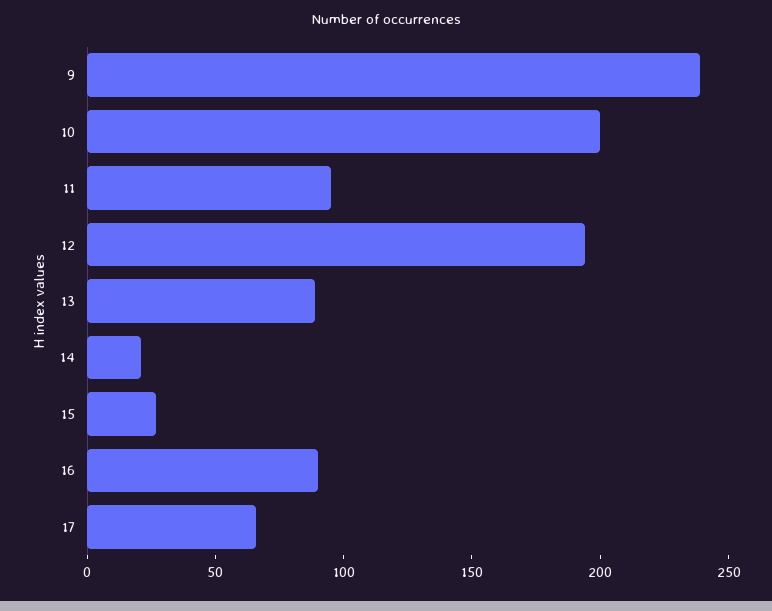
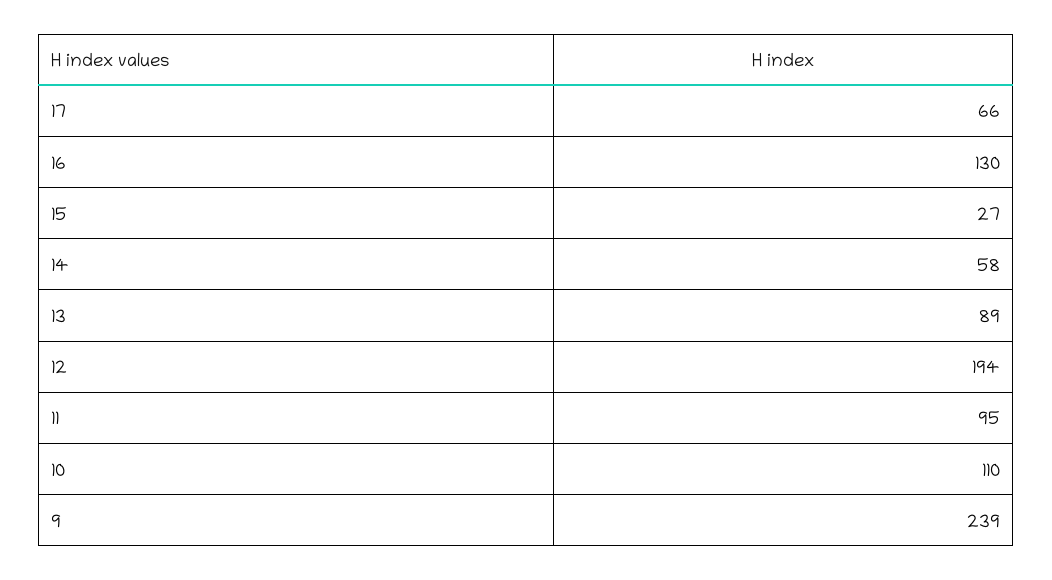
  {
    "9": 239,
-   "10": 200,
+   "10": 110,
    "11": 95,
    "12": 194,
    "13": 89,
-   "14": 20,
+   "14": 58,
    "15": 27,
-   "16": 90,
+   "16": 130,
    "17": 66
  }

